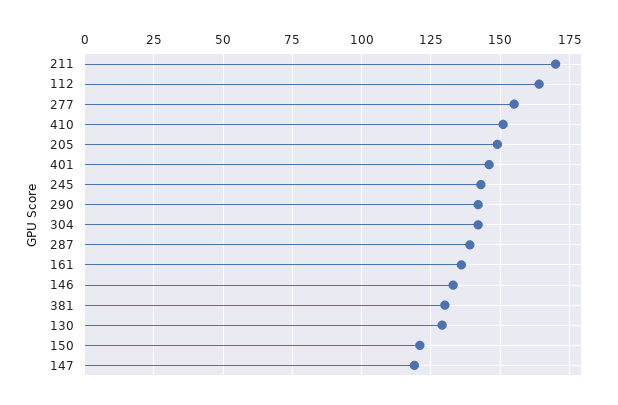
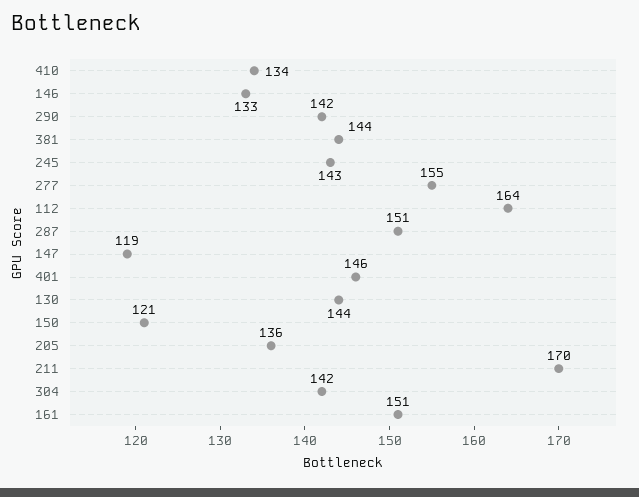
  {
    "211": 170,
    "112": 164,
    "277": 155,
-   "410": 150,
+   "410": 134,
-   "205": 150,
+   "205": 136,
    "401": 146,
    "245": 143,
    "290": 142,
    "304": 142,
-   "287": 140,
+   "287": 151,
-   "161": 135,
+   "161": 151,
    "146": 133,
-   "381": 130,
+   "381": 144,
-   "130": 130,
+   "130": 144,
    "150": 121,
    "147": 119
  }

